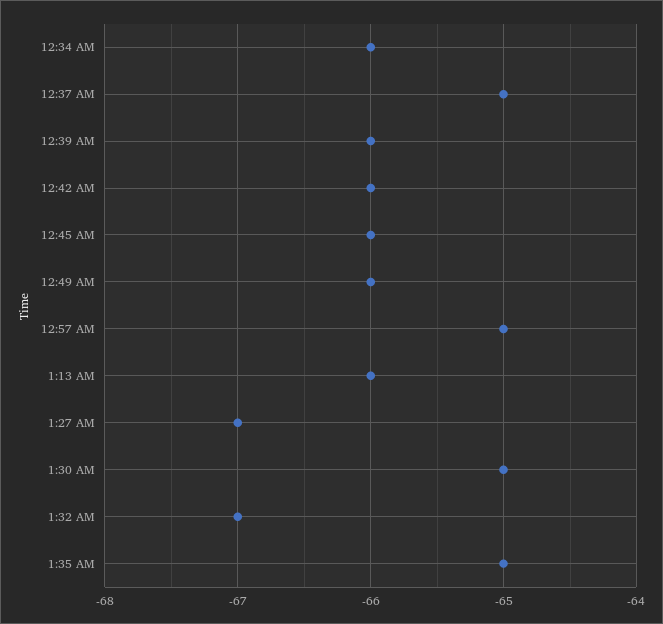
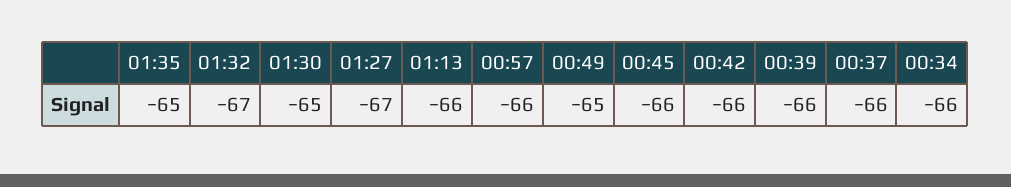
  {
    "12:34 AM": -66,
-   "12:37 AM": -65,
+   "12:37 AM": -66,
    "12:39 AM": -66,
    "12:42 AM": -66,
    "12:45 AM": -66,
-   "12:49 AM": -66,
+   "12:49 AM": -65,
-   "12:57 AM": -65,
+   "12:57 AM": -66,
    "1:13 AM": -66,
    "1:27 AM": -67,
    "1:30 AM": -65,
    "1:32 AM": -67,
    "1:35 AM": -65
  }

